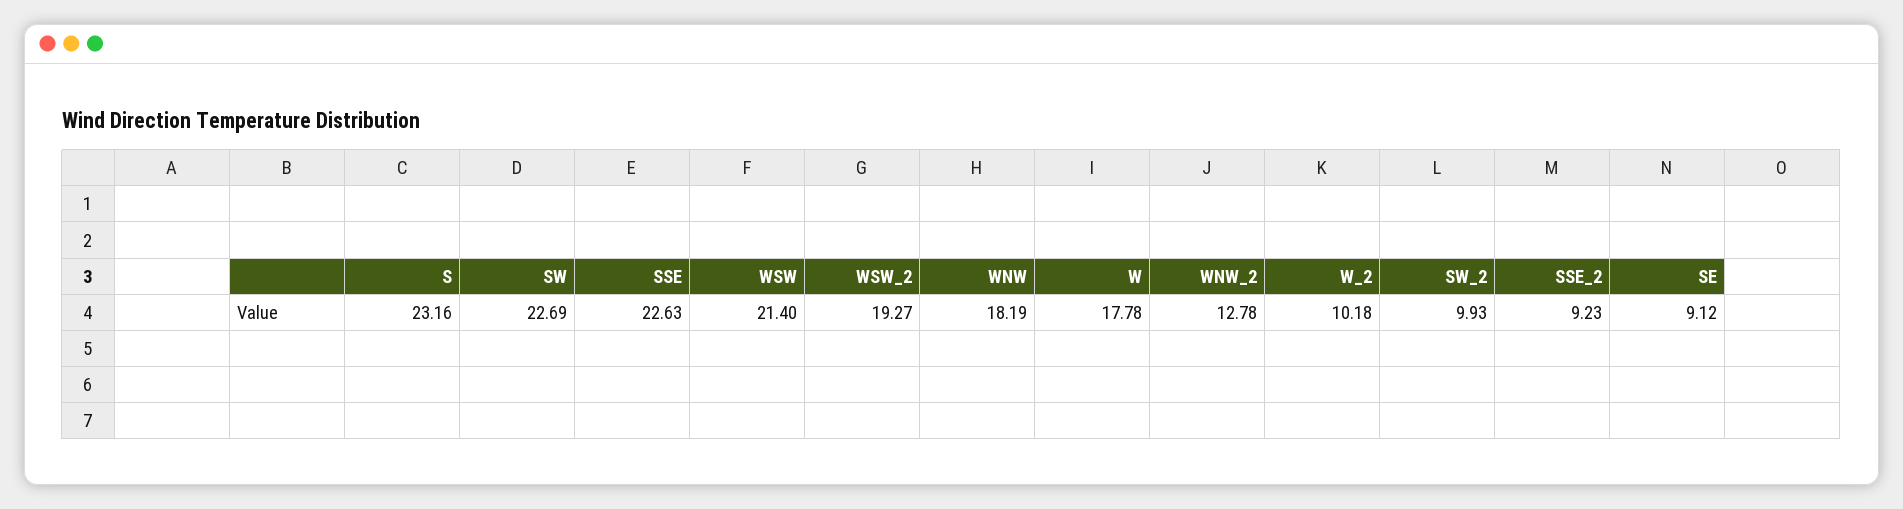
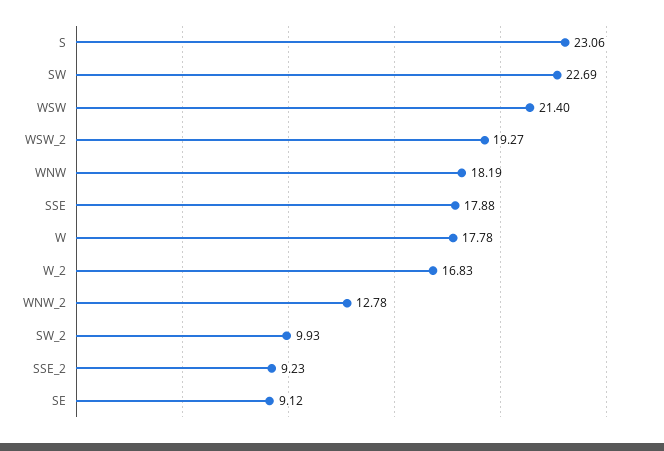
  {
-   "S": 23.16,
+   "S": 23.06,
    "SW": 22.69,
-   "SSE": 22.63,
+   "SSE": 17.88,
    "WSW": 21.4,
    "WSW_2": 19.27,
    "WNW": 18.19,
    "W": 17.78,
    "WNW_2": 12.78,
-   "W_2": 10.18,
+   "W_2": 16.83,
    "SW_2": 9.93,
    "SSE_2": 9.23,
    "SE": 9.12
  }

